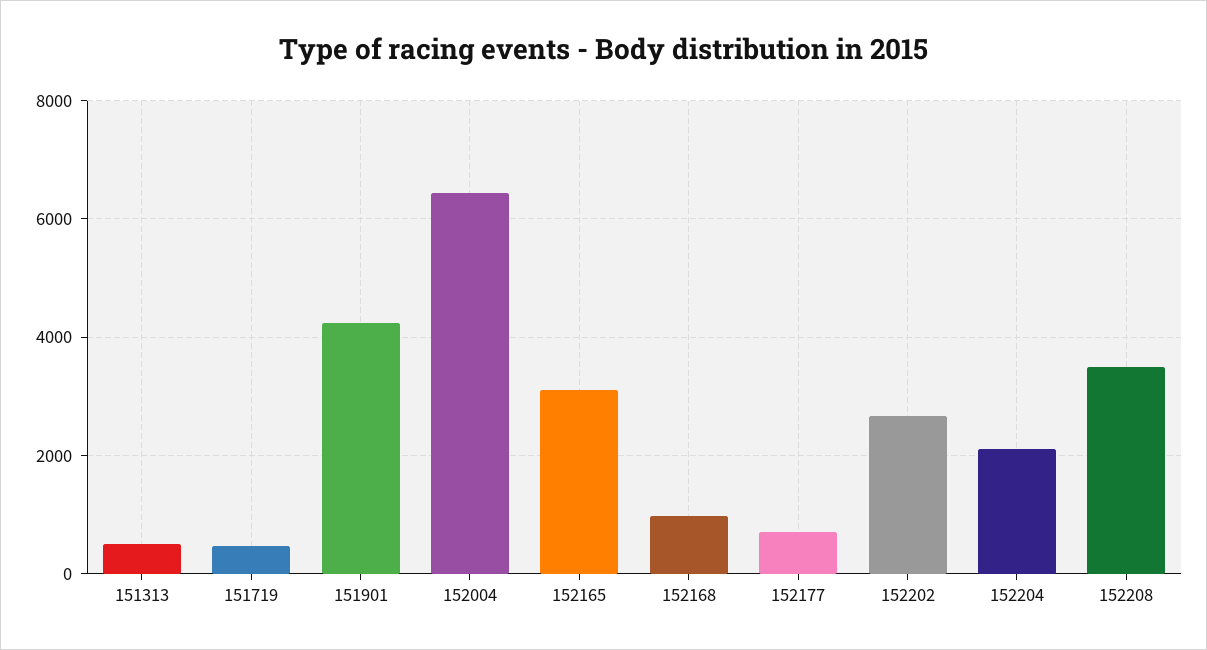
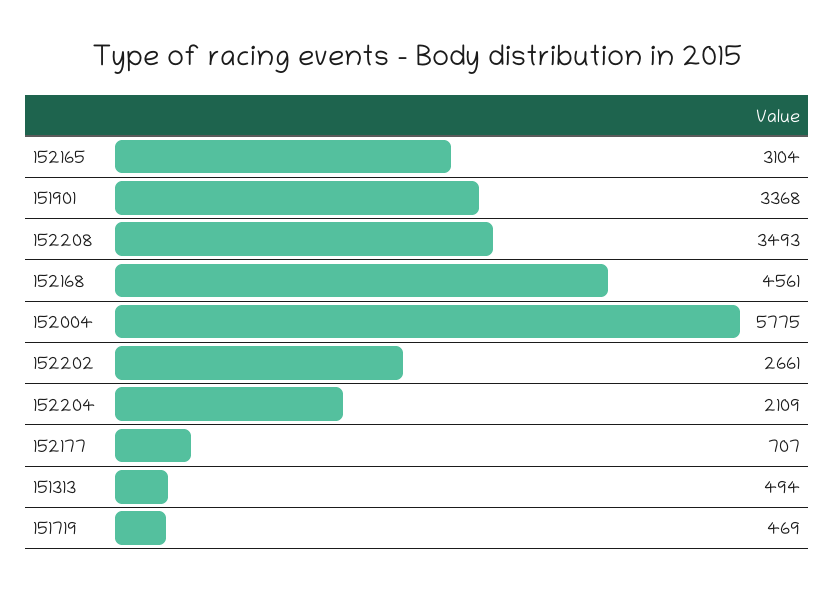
  {
    "151313": 494,
    "151719": 469,
-   "151901": 4200,
+   "151901": 3368,
-   "152004": 6400,
+   "152004": 5775,
    "152165": 3104,
-   "152168": 1000,
+   "152168": 4561,
    "152177": 707,
    "152202": 2661,
    "152204": 2109,
    "152208": 3493
  }

